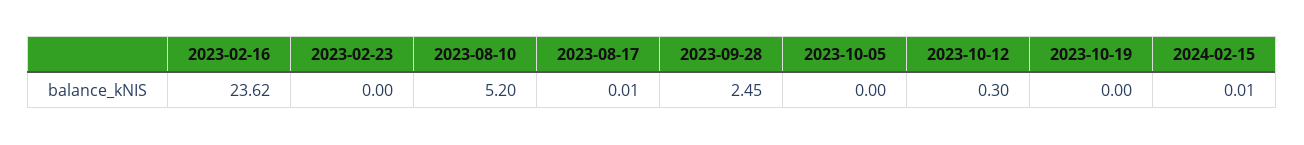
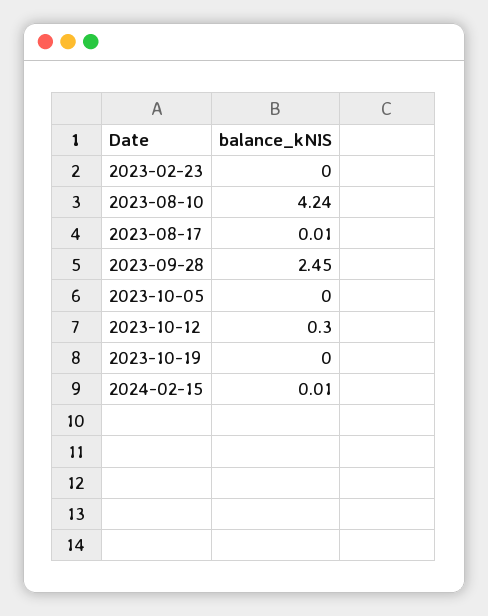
  {
-   "2023-02-16": 23.62,
    "2023-02-23": 0,
-   "2023-08-10": 5.2,
+   "2023-08-10": 4.24,
    "2023-08-17": 0.01,
    "2023-09-28": 2.45,
    "2023-10-05": 0,
    "2023-10-12": 0.3,
    "2023-10-19": 0,
    "2024-02-15": 0.01
  }

